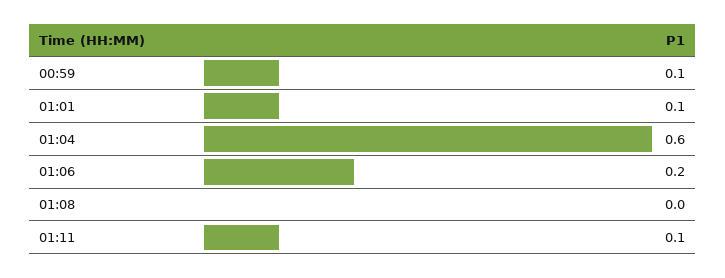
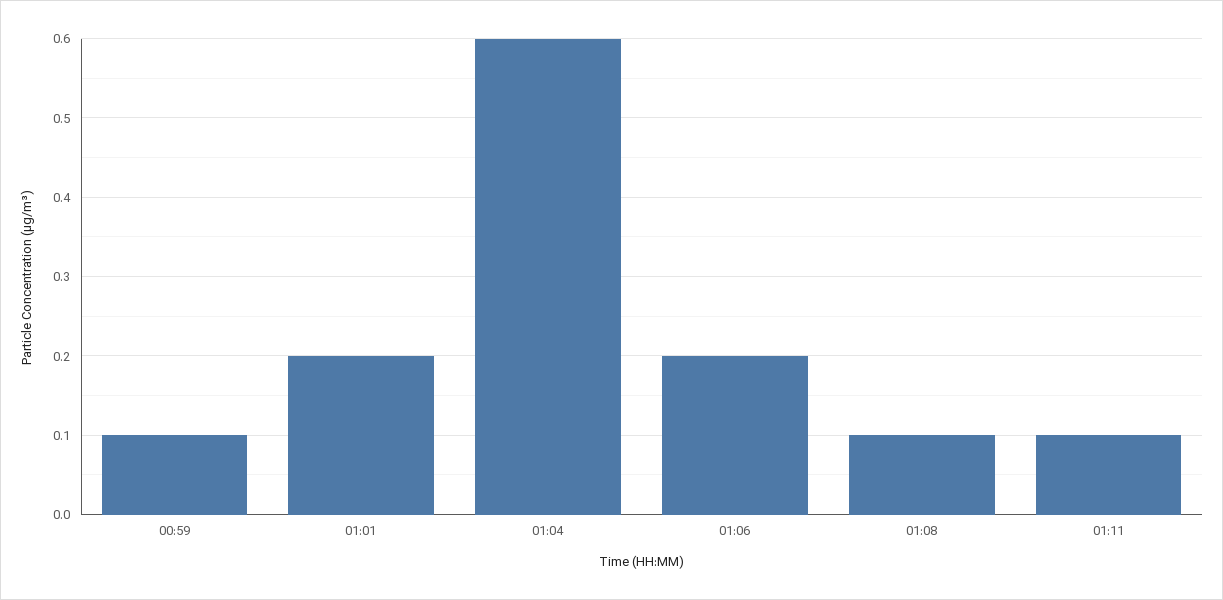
  {
    "00:59": 0.1,
-   "01:01": 0.1,
+   "01:01": 0.2,
    "01:04": 0.6,
    "01:06": 0.2,
-   "01:08": 0,
+   "01:08": 0.1,
    "01:11": 0.1
  }

